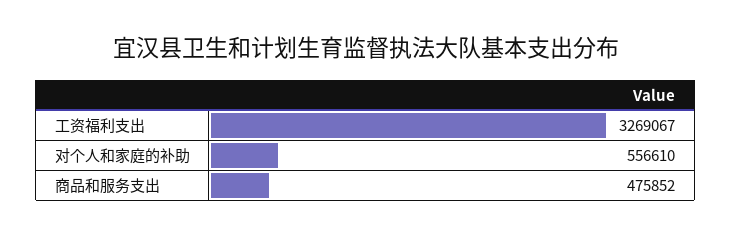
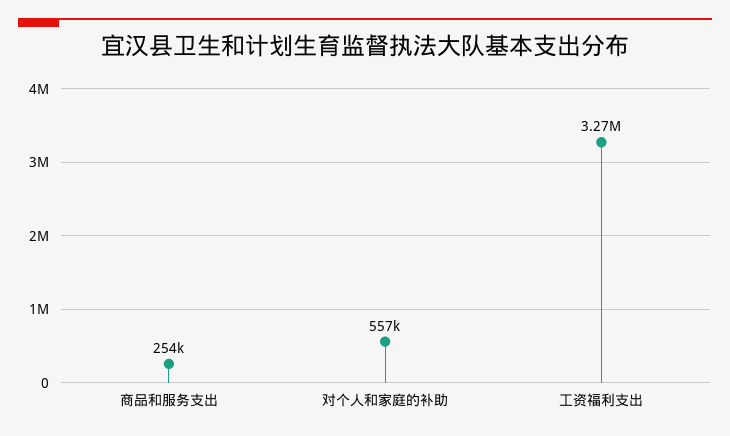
  {
    "工资福利支出": 3269067,
    "对个人和家庭的补助": 556610,
-   "商品和服务支出": 475852
+   "商品和服务支出": 254000
  }

